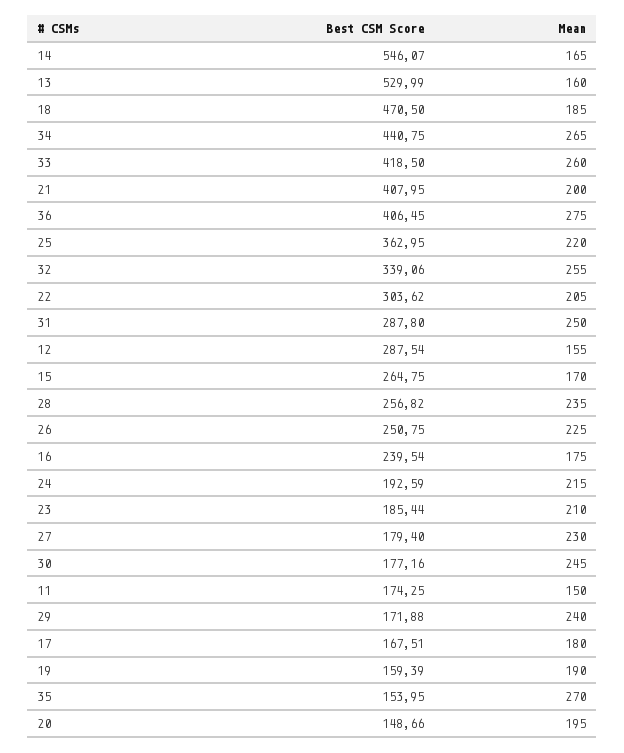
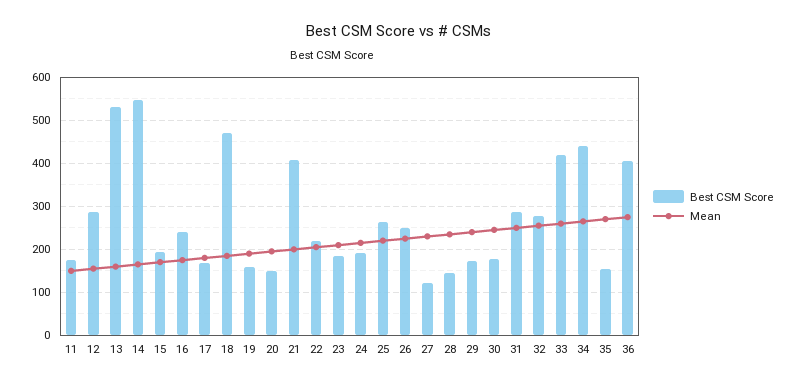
  {
    "Best CSM Score": {
      "14": 546.07,
      "13": 529.99,
      "18": 470.5,
      "34": 440.75,
      "33": 418.5,
      "21": 407.95,
      "36": 406.45,
-     "25": 362.95,
+     "25": 260,
-     "32": 339.06,
+     "32": 280,
-     "22": 303.62,
+     "22": 220,
      "31": 287.8,
      "12": 287.54,
-     "15": 264.75,
+     "15": 200,
-     "28": 256.82,
+     "28": 140,
      "26": 250.75,
      "16": 239.54,
      "24": 192.59,
      "23": 185.44,
-     "27": 179.4,
+     "27": 120,
      "30": 177.16,
      "11": 174.25,
      "29": 171.88,
      "17": 167.51,
      "19": 159.39,
      "35": 153.95,
      "20": 148.66
    },
    "Mean": {
      "14": 165,
      "13": 160,
      "18": 185,
      "34": 265,
      "33": 260,
      "21": 200,
      "36": 275,
      "25": 220,
      "32": 255,
      "22": 205,
      "31": 250,
      "12": 155,
      "15": 170,
      "28": 235,
      "26": 225,
      "16": 175,
      "24": 215,
      "23": 210,
      "27": 230,
      "30": 245,
      "11": 150,
      "29": 240,
      "17": 180,
      "19": 190,
      "35": 270,
      "20": 195
    }
  }

